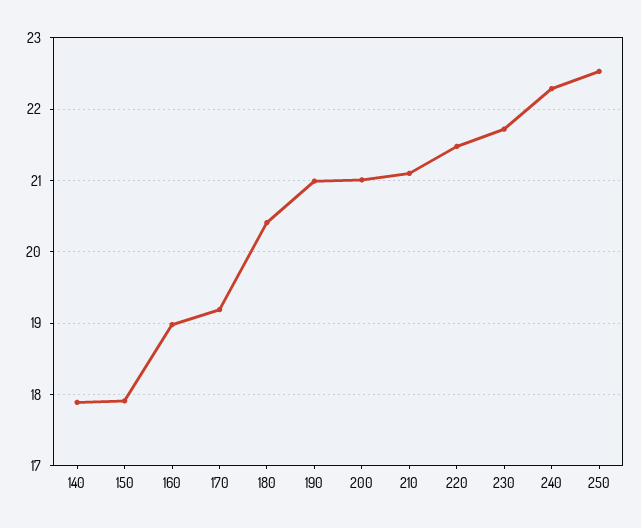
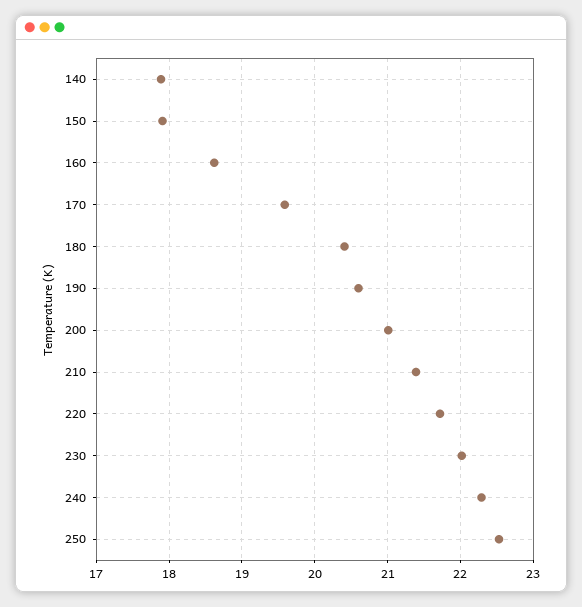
  {
    "140": 17.9,
    "150": 17.9,
-   "160": 19,
+   "160": 18.6,
-   "170": 19.2,
+   "170": 19.6,
    "180": 20.4,
-   "190": 21,
+   "190": 20.6,
    "200": 21,
-   "210": 21.1,
+   "210": 21.4,
-   "220": 21.5,
+   "220": 21.7,
-   "230": 21.7,
+   "230": 22,
    "240": 22.3,
    "250": 22.5
  }

